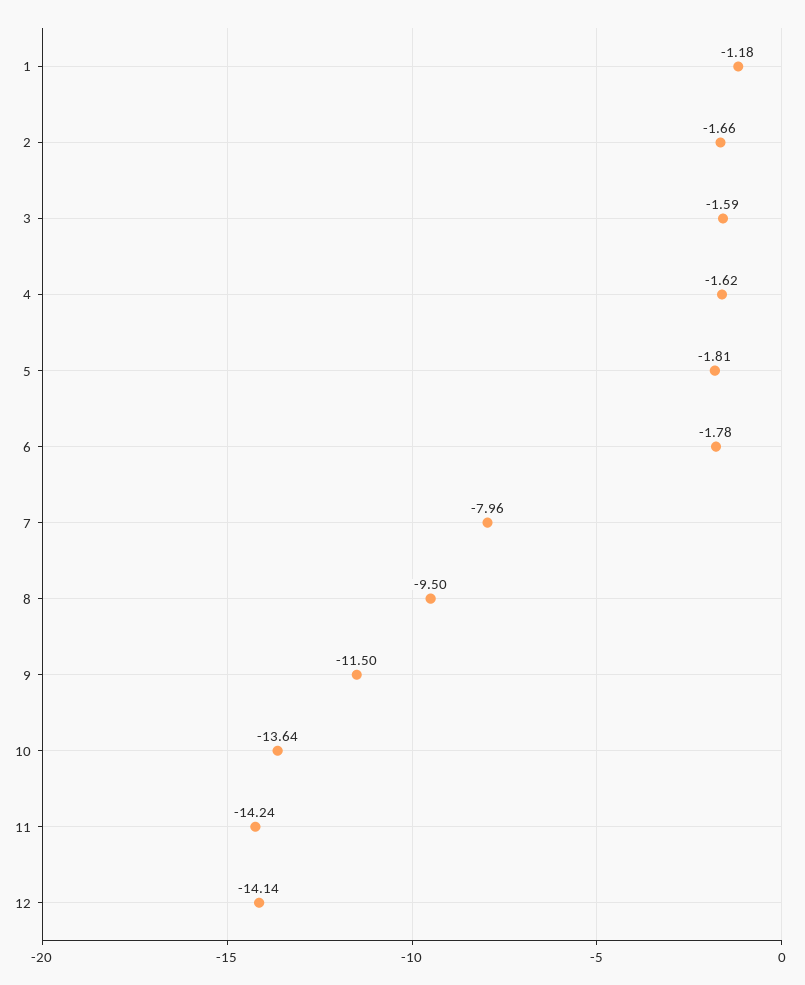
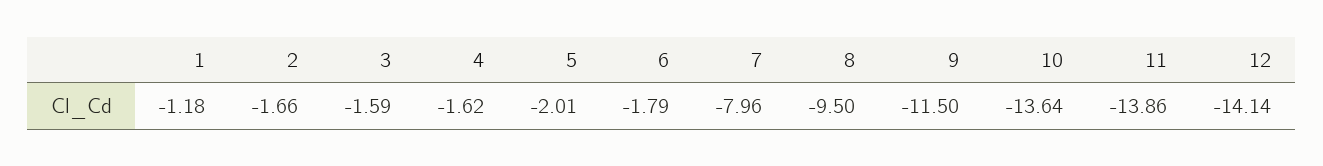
  {
    "1": -1.18,
    "2": -1.66,
    "3": -1.59,
    "4": -1.62,
-   "5": -1.81,
+   "5": -2.01,
-   "6": -1.78,
+   "6": -1.79,
    "7": -7.96,
    "8": -9.5,
    "9": -11.5,
    "10": -13.64,
-   "11": -14.24,
+   "11": -13.86,
    "12": -14.14
  }

